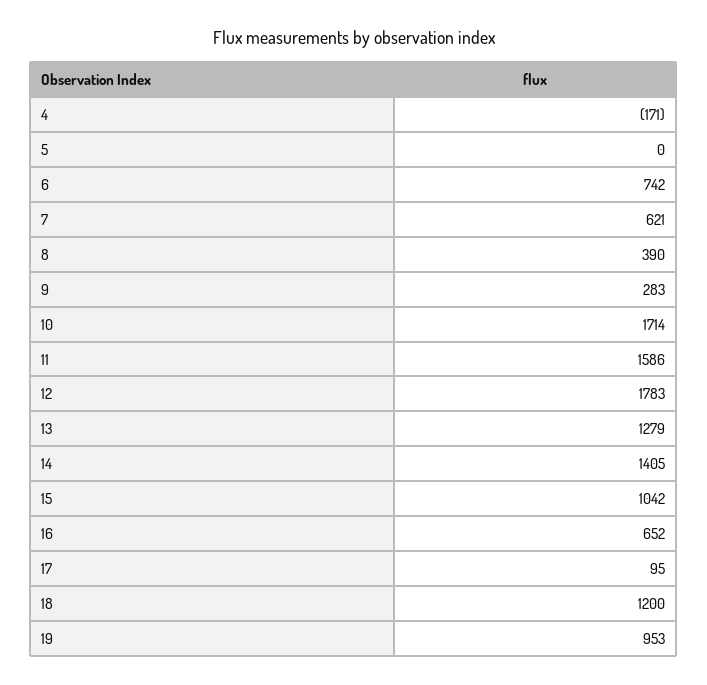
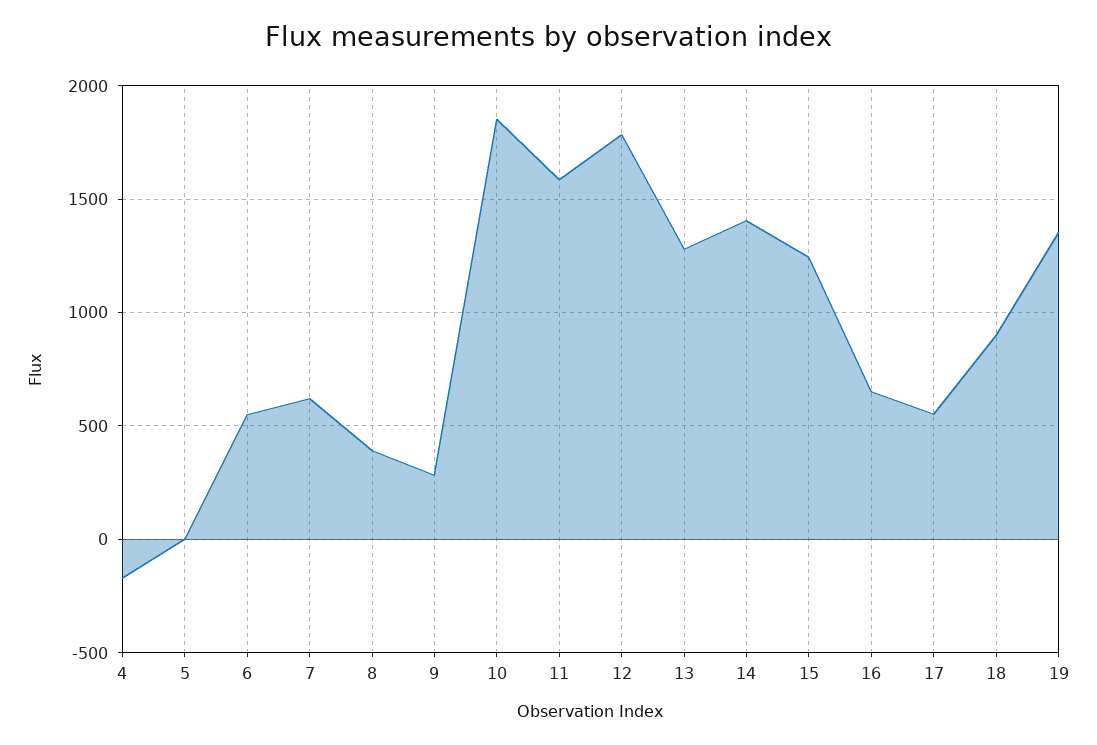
  {
    "4": -171,
    "5": 0,
-   "6": 742,
+   "6": 550,
    "7": 621,
    "8": 390,
    "9": 283,
-   "10": 1714,
+   "10": 1850,
    "11": 1586,
    "12": 1783,
    "13": 1279,
    "14": 1405,
-   "15": 1042,
+   "15": 1250,
    "16": 652,
-   "17": 95,
+   "17": 550,
-   "18": 1200,
+   "18": 900,
-   "19": 953
+   "19": 1350
  }

